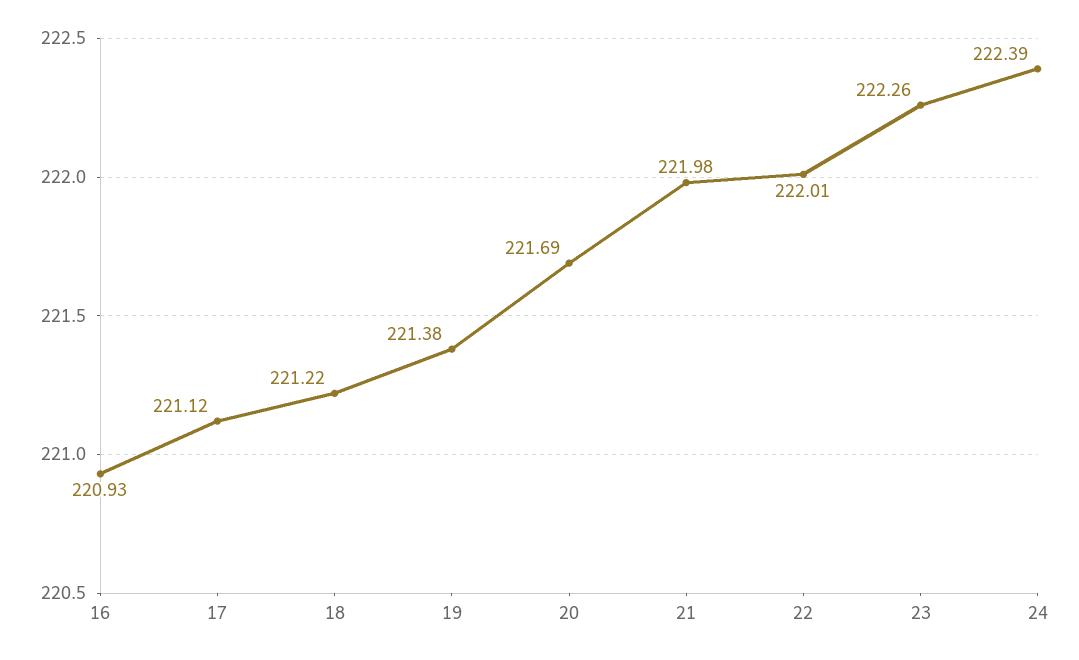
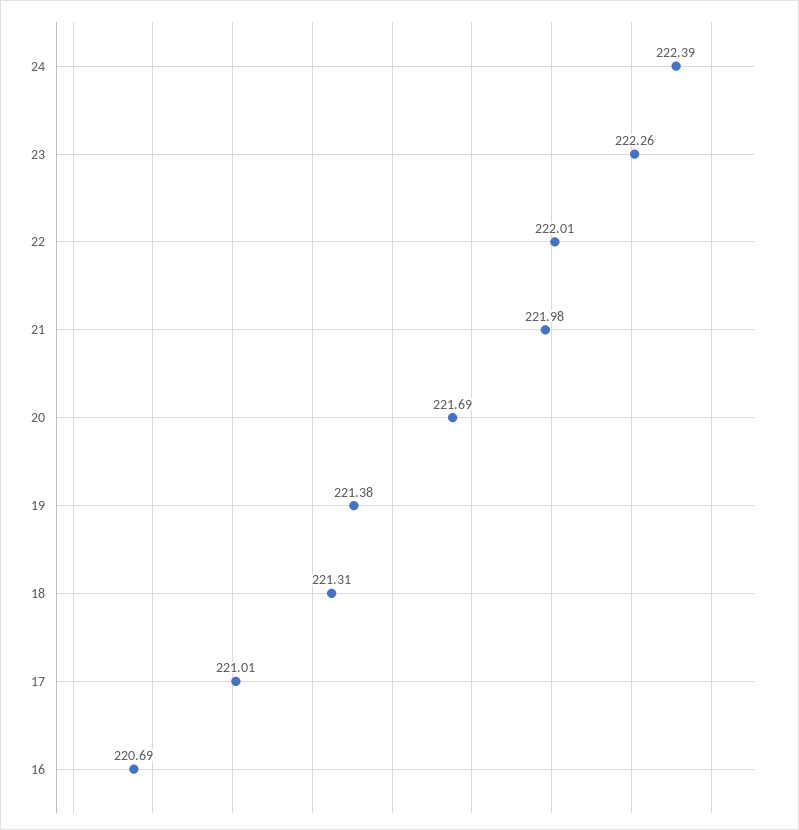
  {
-   "16": 220.93,
+   "16": 220.69,
-   "17": 221.12,
+   "17": 221.01,
-   "18": 221.22,
+   "18": 221.31,
    "19": 221.38,
    "20": 221.69,
    "21": 221.98,
    "22": 222.01,
    "23": 222.26,
    "24": 222.39
  }

